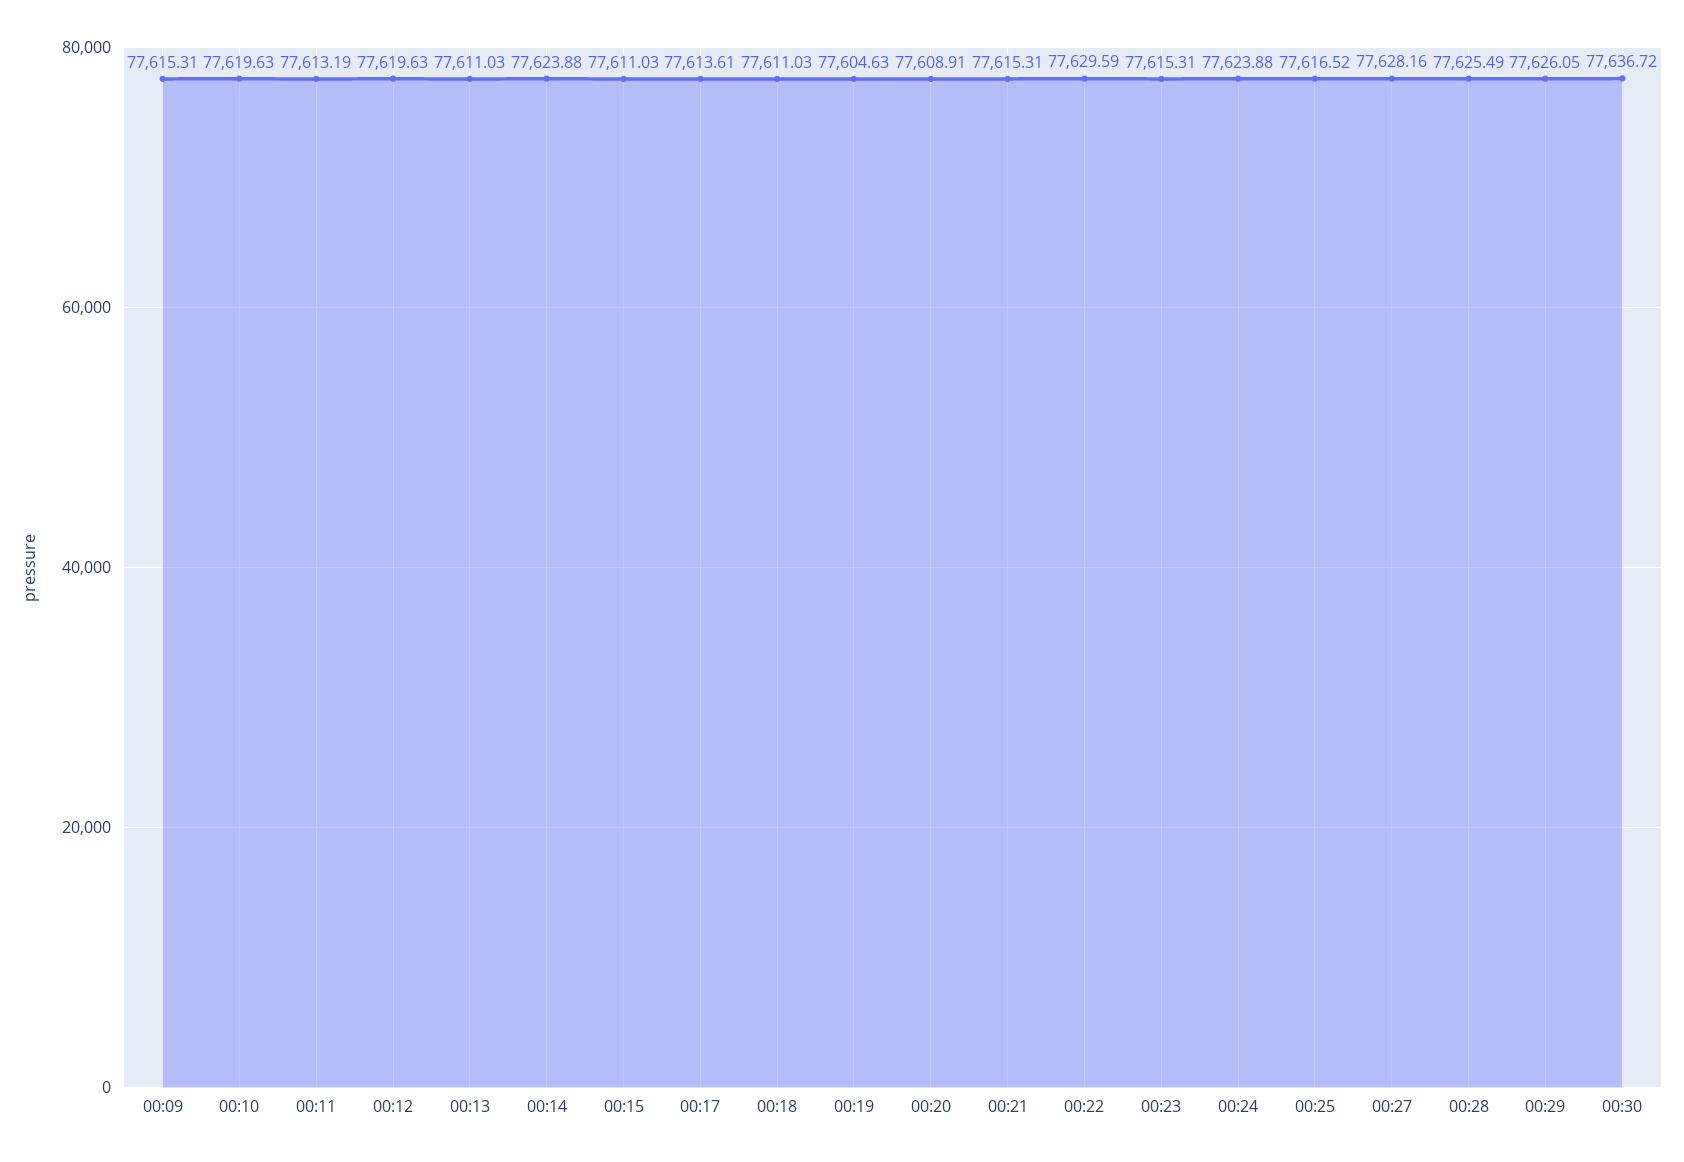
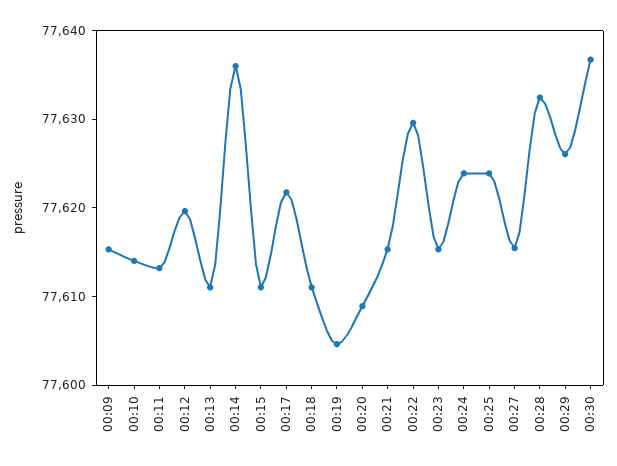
  {
    "00:09": 77615.31,
-   "00:10": 77619.63,
+   "00:10": 77614,
    "00:11": 77613.19,
    "00:12": 77619.63,
    "00:13": 77611.03,
-   "00:14": 77623.88,
+   "00:14": 77636,
    "00:15": 77611.03,
-   "00:17": 77613.61,
+   "00:17": 77622,
    "00:18": 77611.03,
    "00:19": 77604.63,
    "00:20": 77608.91,
    "00:21": 77615.31,
    "00:22": 77629.59,
    "00:23": 77615.31,
    "00:24": 77623.88,
-   "00:25": 77616.52,
+   "00:25": 77624,
-   "00:27": 77628.16,
+   "00:27": 77616,
-   "00:28": 77625.49,
+   "00:28": 77632,
    "00:29": 77626.05,
    "00:30": 77636.72
  }

